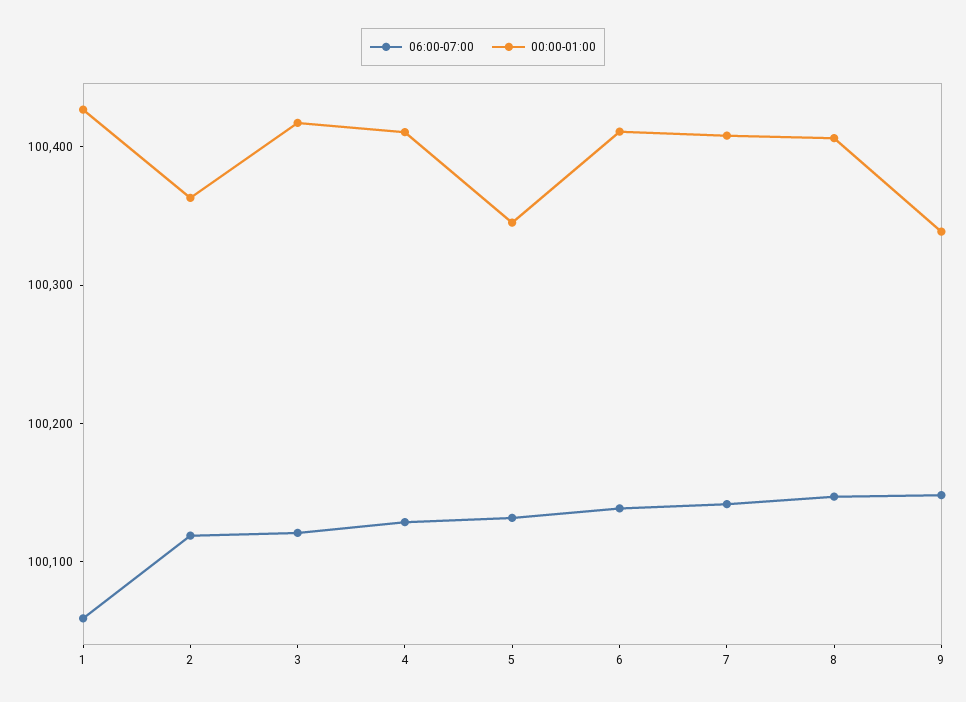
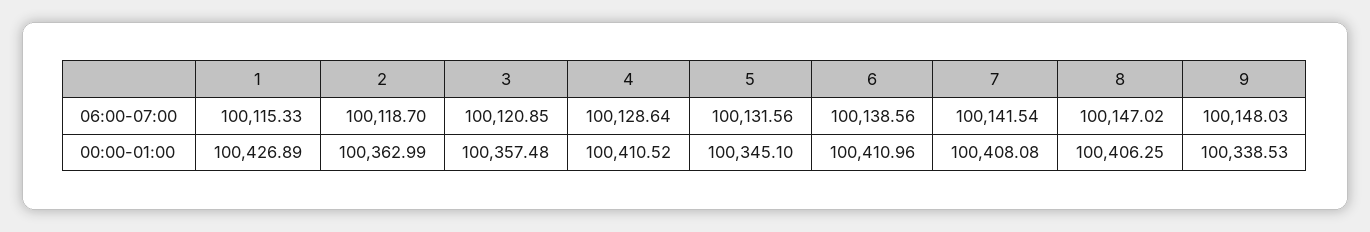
  {
    "06:00-07:00": {
-     "1": 100060,
+     "1": 100115.33,
      "2": 100118.7,
      "3": 100120.85,
      "4": 100128.64,
      "5": 100131.56,
      "6": 100138.56,
      "7": 100141.54,
      "8": 100147.02,
      "9": 100148.03
    },
    "00:00-01:00": {
      "1": 100426.89,
      "2": 100362.99,
-     "3": 100420,
+     "3": 100357.48,
      "4": 100410.52,
      "5": 100345.1,
      "6": 100410.96,
      "7": 100408.08,
      "8": 100406.25,
      "9": 100338.53
    }
  }

